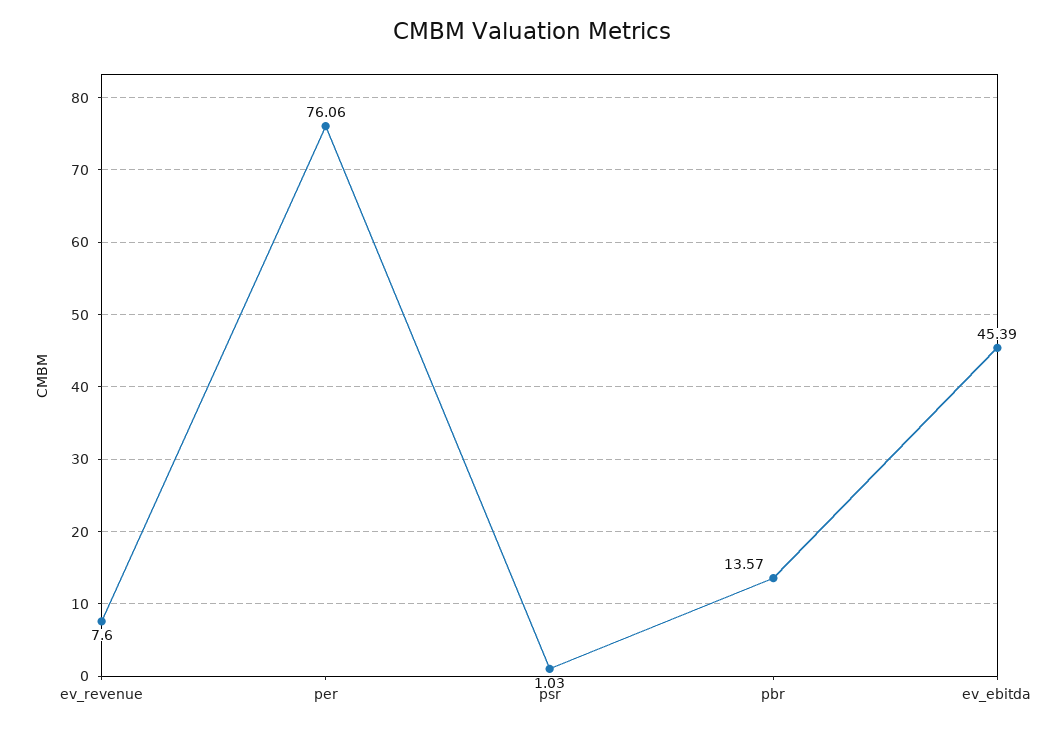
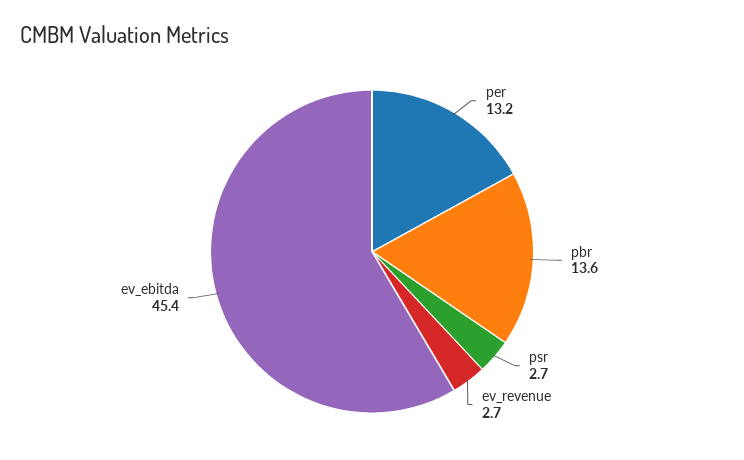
  {
-   "ev_revenue": 7.6,
+   "ev_revenue": 2.7,
-   "per": 76.06,
+   "per": 13.2,
-   "psr": 1.03,
+   "psr": 2.7,
    "pbr": 13.57,
    "ev_ebitda": 45.39
  }

